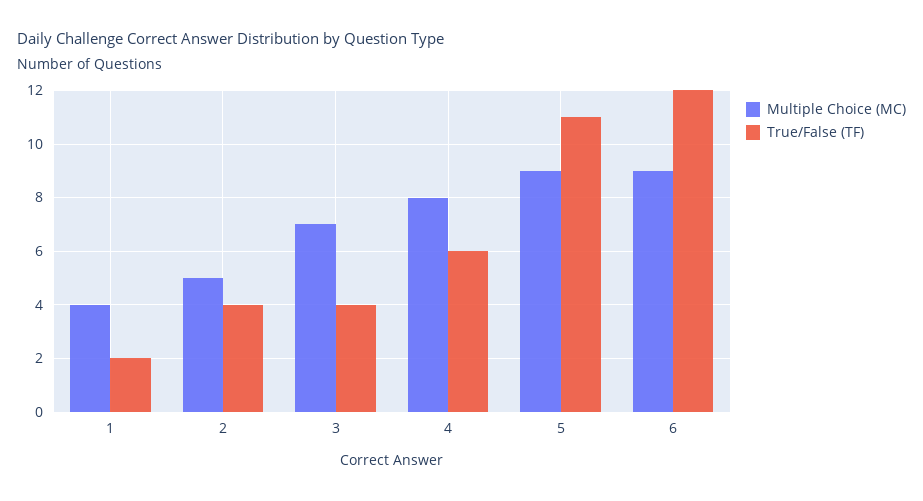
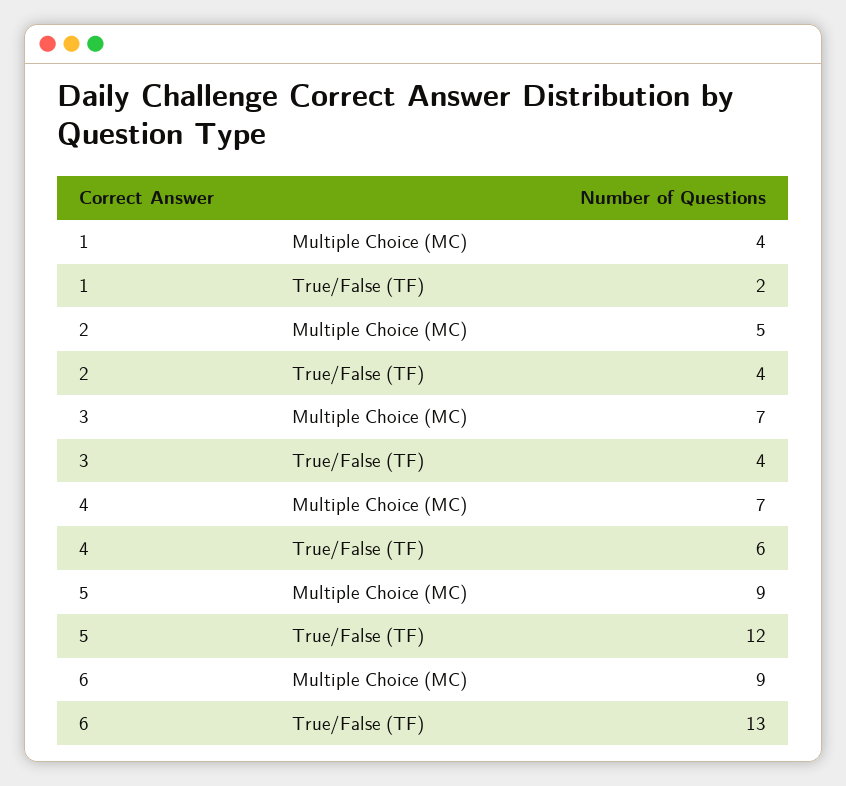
  {
    "Multiple Choice (MC)": {
      "1": 4,
      "2": 5,
      "3": 7,
-     "4": 8,
+     "4": 7,
      "5": 9,
      "6": 9
    },
    "True/False (TF)": {
      "1": 2,
      "2": 4,
      "3": 4,
      "4": 6,
-     "5": 11,
+     "5": 12,
-     "6": 12
+     "6": 13
    }
  }

